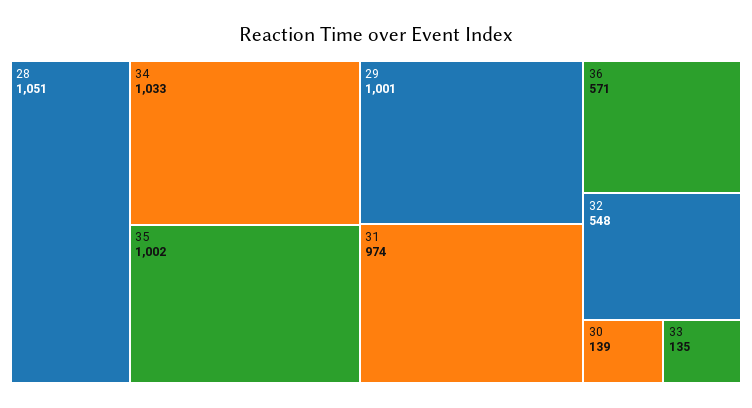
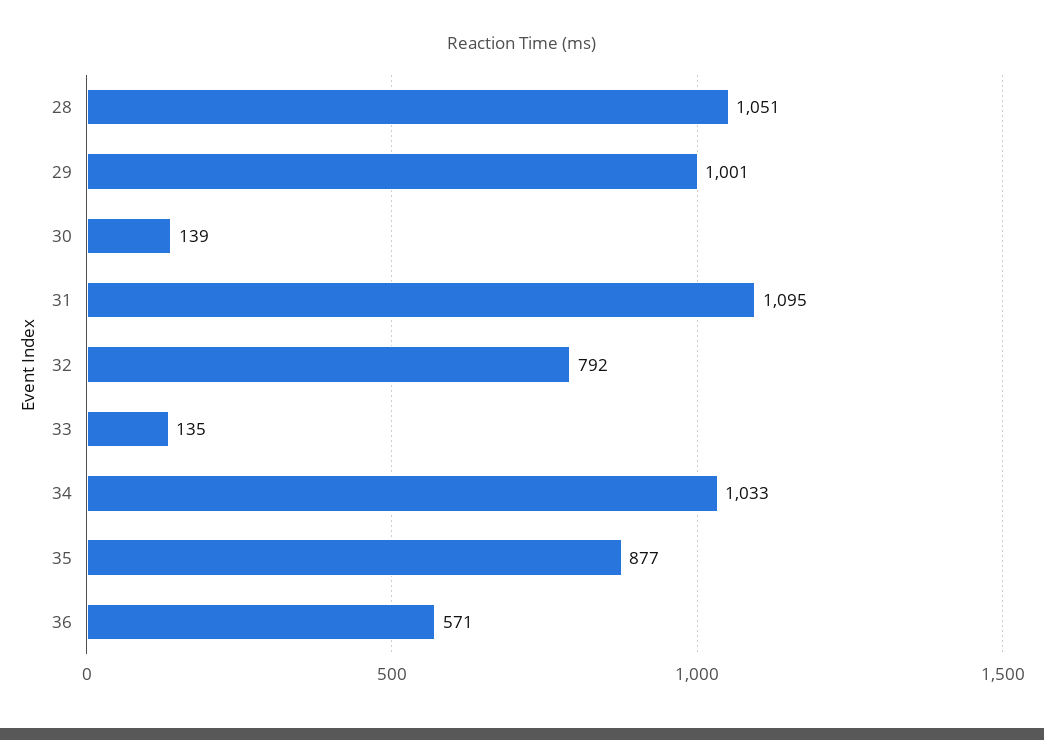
  {
    "28": 1051,
    "34": 1033,
-   "35": 1002,
+   "35": 877,
    "29": 1001,
-   "31": 974,
+   "31": 1095,
    "36": 571,
-   "32": 548,
+   "32": 792,
    "30": 139,
    "33": 135
  }

